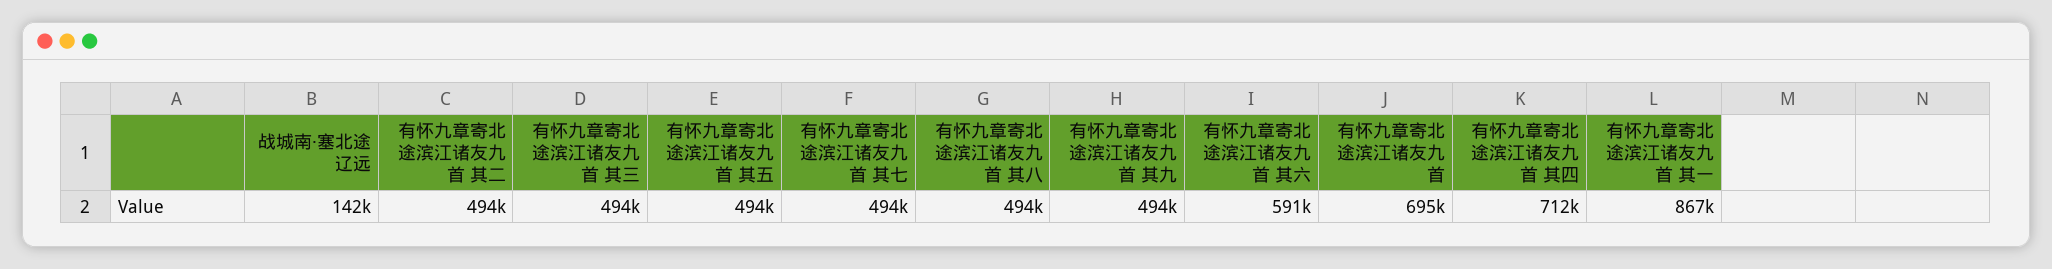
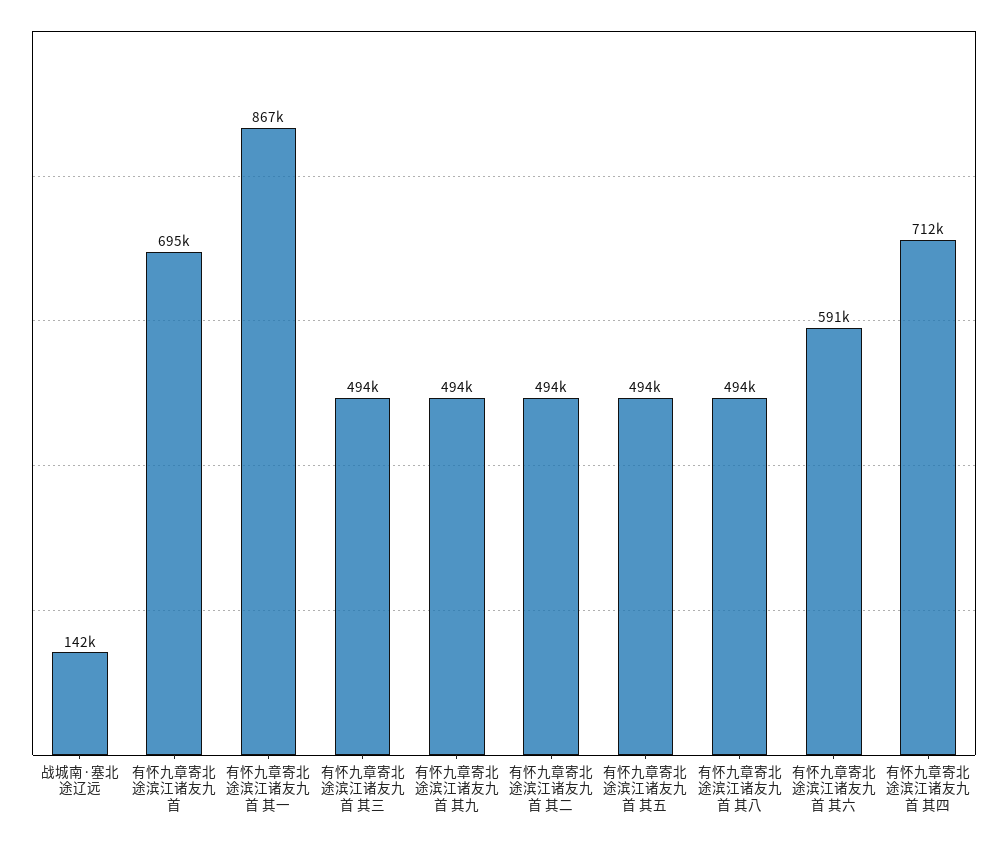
  {
    "战城南·塞北途辽远": 142000,
    "有怀九章寄北途滨江诸友九首 其二": 494000,
    "有怀九章寄北途滨江诸友九首 其三": 494000,
    "有怀九章寄北途滨江诸友九首 其五": 494000,
-   "有怀九章寄北途滨江诸友九首 其七": 494000,
    "有怀九章寄北途滨江诸友九首 其八": 494000,
    "有怀九章寄北途滨江诸友九首 其九": 494000,
    "有怀九章寄北途滨江诸友九首 其六": 591000,
    "有怀九章寄北途滨江诸友九首": 695000,
    "有怀九章寄北途滨江诸友九首 其四": 712000,
    "有怀九章寄北途滨江诸友九首 其一": 867000
  }

